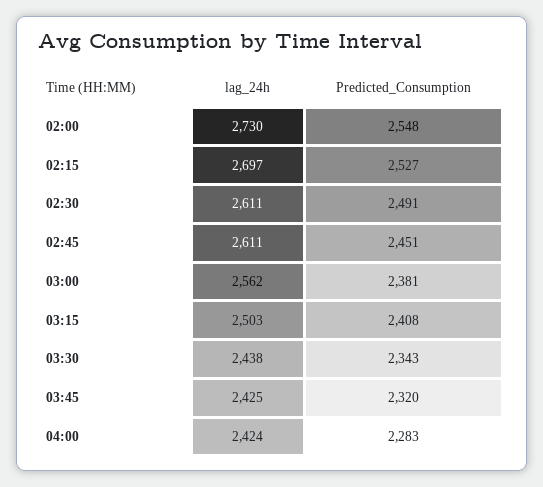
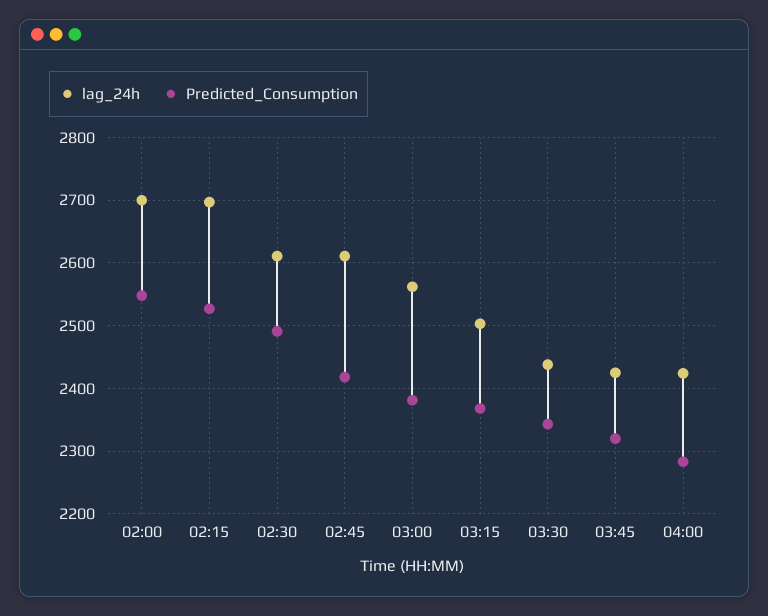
  {
    "lag_24h": {
-     "02:00": 2730,
+     "02:00": 2700,
      "02:15": 2697,
      "02:30": 2611,
      "02:45": 2611,
      "03:00": 2562,
      "03:15": 2503,
      "03:30": 2438,
      "03:45": 2425,
      "04:00": 2424
    },
    "Predicted_Consumption": {
      "02:00": 2548,
      "02:15": 2527,
      "02:30": 2491,
-     "02:45": 2451,
+     "02:45": 2420,
      "03:00": 2381,
-     "03:15": 2408,
+     "03:15": 2370,
      "03:30": 2343,
      "03:45": 2320,
      "04:00": 2283
    }
  }

